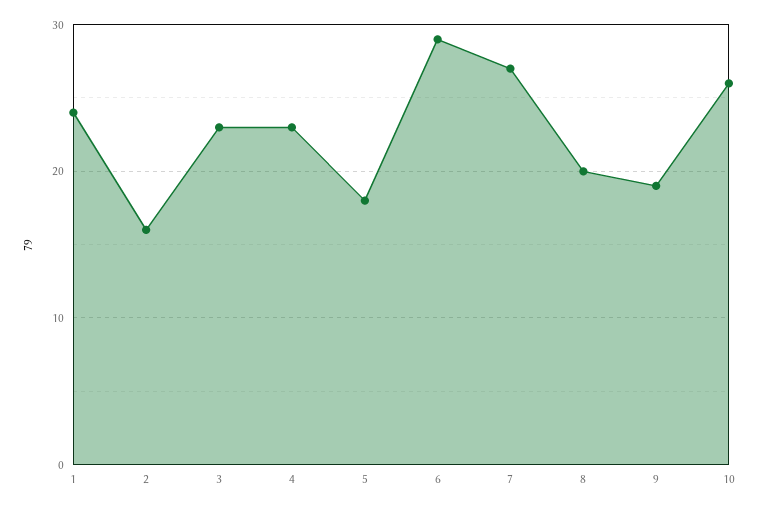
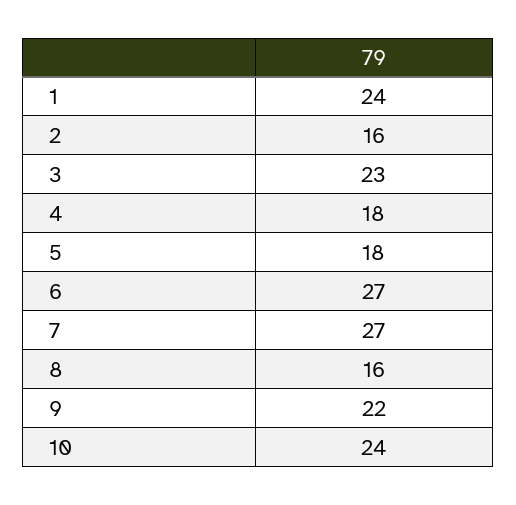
  {
    "1": 24,
    "2": 16,
    "3": 23,
-   "4": 23,
+   "4": 18,
    "5": 18,
-   "6": 29,
+   "6": 27,
    "7": 27,
-   "8": 20,
+   "8": 16,
-   "9": 19,
+   "9": 22,
-   "10": 26
+   "10": 24
  }

